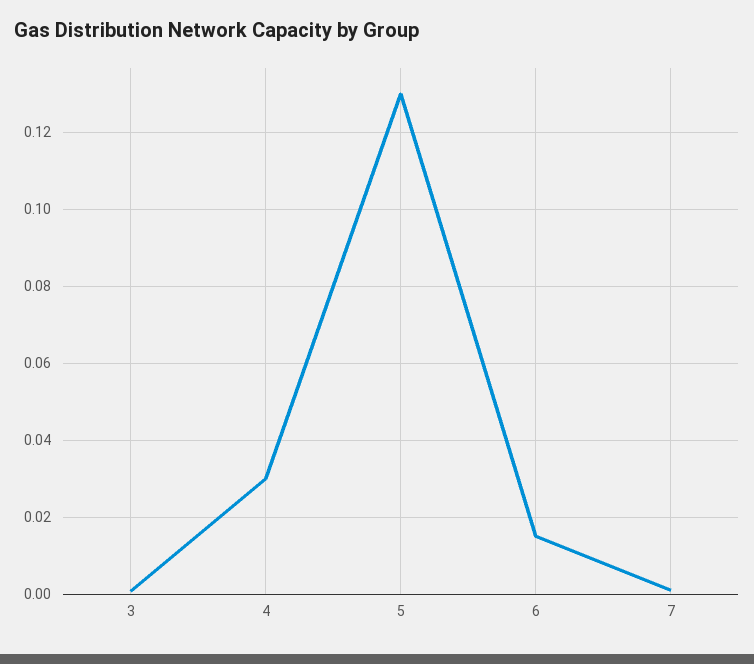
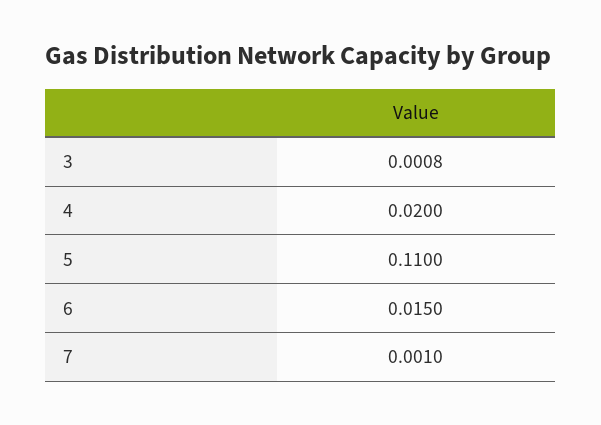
  {
    "3": 0.0008,
-   "4": 0.03,
+   "4": 0.02,
-   "5": 0.13,
+   "5": 0.11,
    "6": 0.015,
    "7": 0.001
  }

